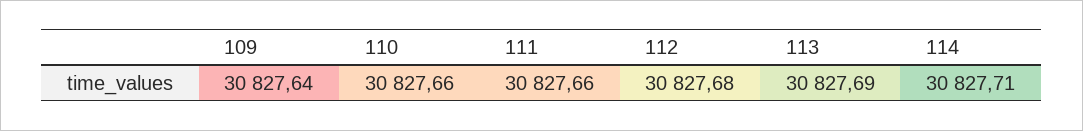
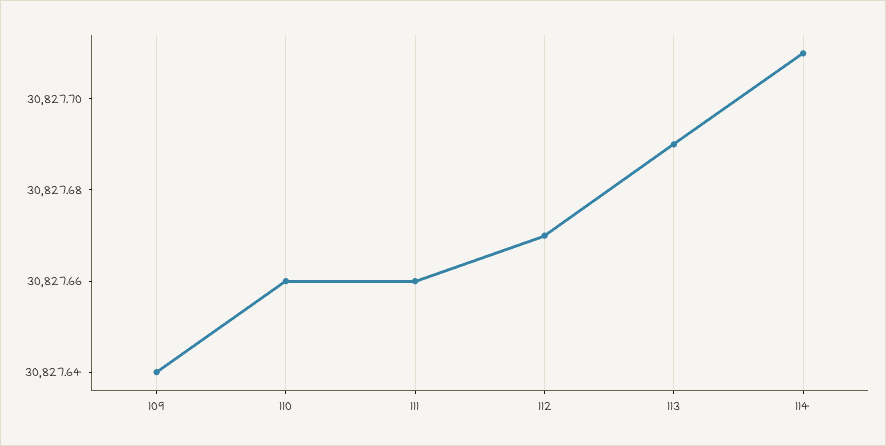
  {
    "109": 30827.64,
    "110": 30827.66,
    "111": 30827.66,
-   "112": 30827.68,
+   "112": 30827.67,
    "113": 30827.69,
    "114": 30827.71
  }

